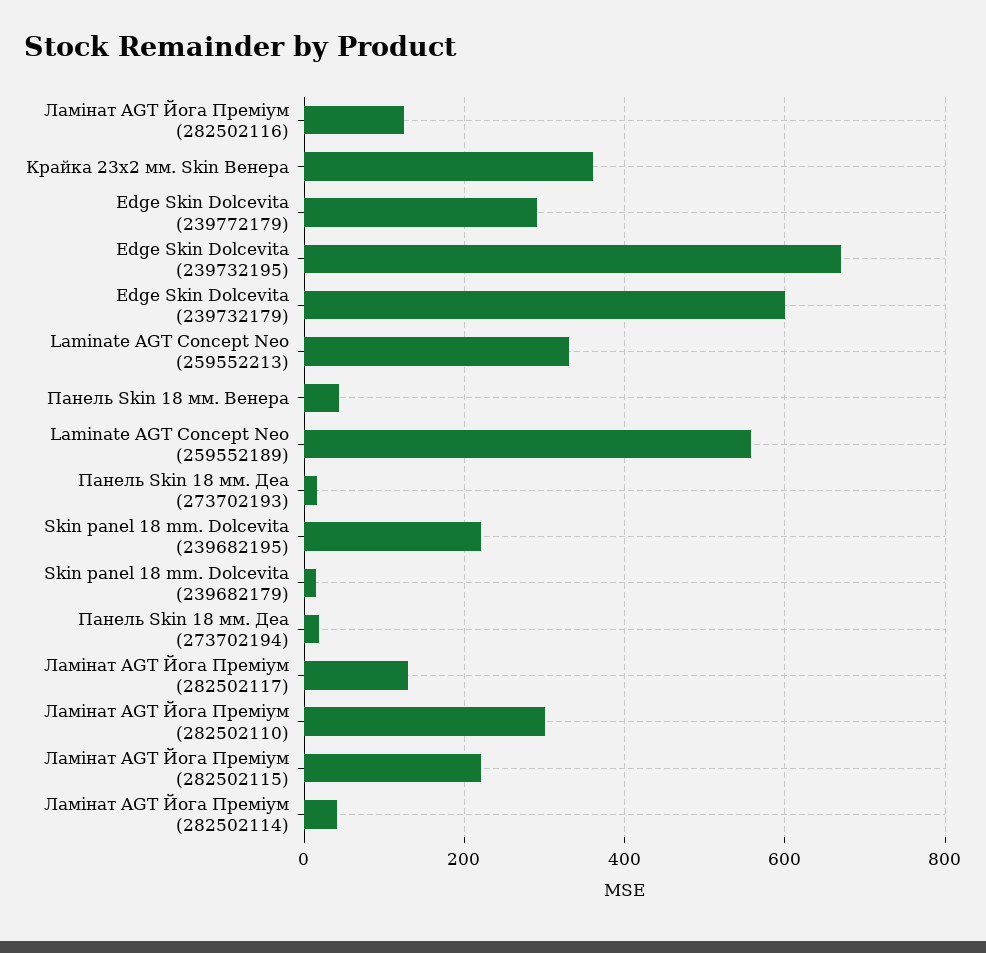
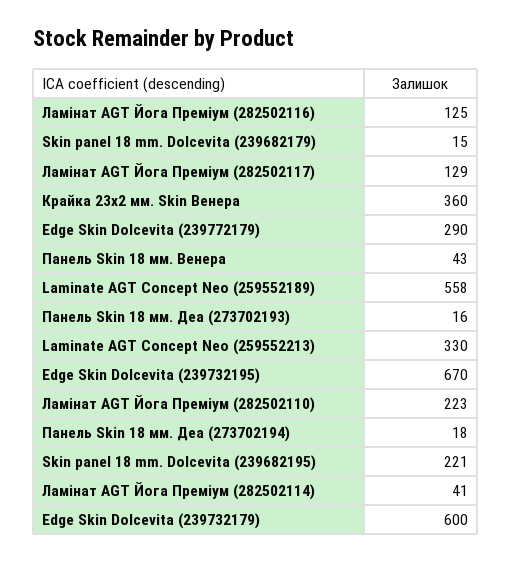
  {
    "Ламінат AGT Йога Преміум (282502116)": 125,
    "Крайка 23x2 мм. Skin Венера": 360,
    "Edge Skin Dolcevita (239772179)": 290,
    "Edge Skin Dolcevita (239732195)": 670,
    "Edge Skin Dolcevita (239732179)": 600,
    "Laminate AGT Concept Neo (259552213)": 330,
    "Панель Skin 18 мм. Венера": 43,
    "Laminate AGT Concept Neo (259552189)": 558,
    "Панель Skin 18 мм. Деа (273702193)": 16,
    "Skin panel 18 mm. Dolcevita (239682195)": 221,
    "Skin panel 18 mm. Dolcevita (239682179)": 15,
    "Панель Skin 18 мм. Деа (273702194)": 18,
    "Ламінат AGT Йога Преміум (282502117)": 129,
-   "Ламінат AGT Йога Преміум (282502110)": 300,
+   "Ламінат AGT Йога Преміум (282502110)": 223,
-   "Ламінат AGT Йога Преміум (282502115)": 220,
    "Ламінат AGT Йога Преміум (282502114)": 41
  }

